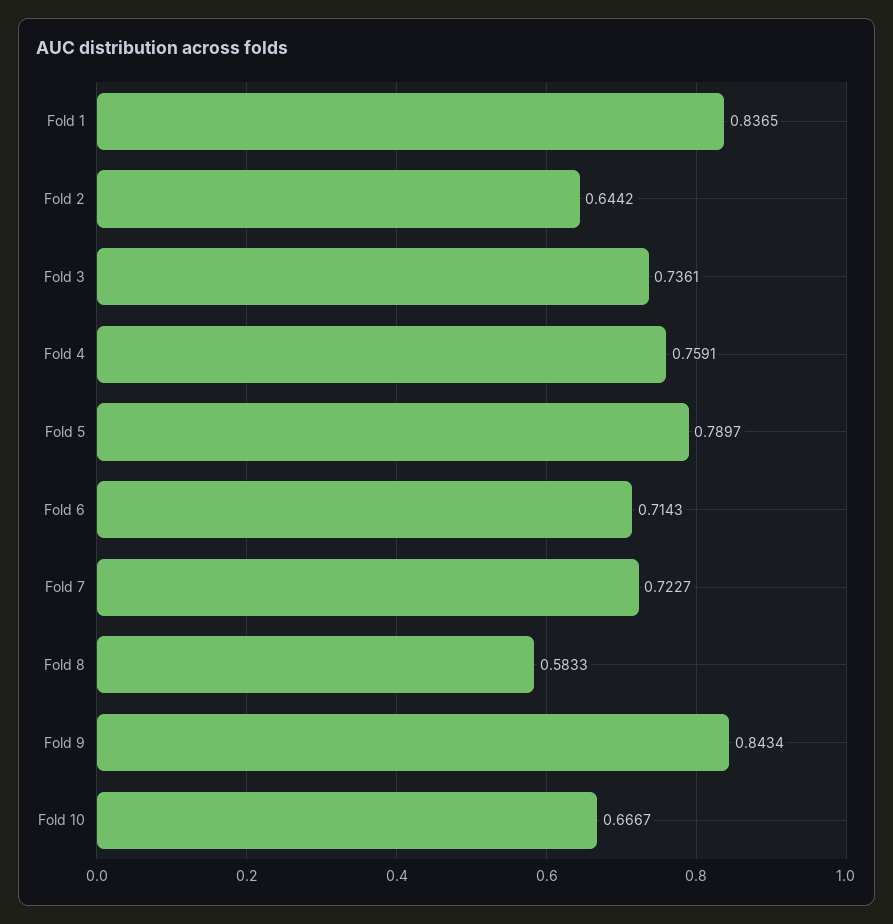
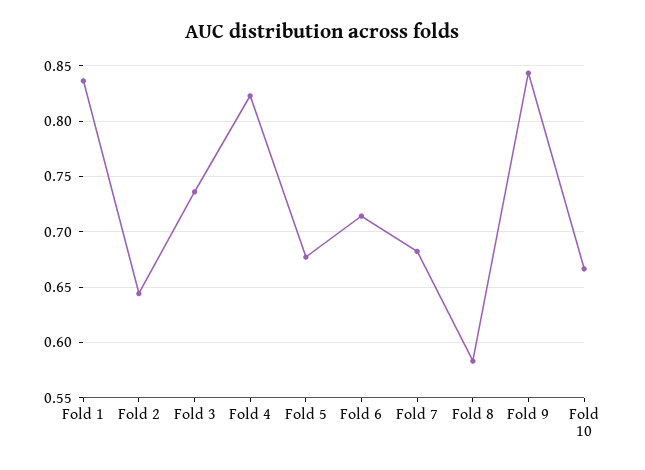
  {
    "Fold 1": 0.8365,
    "Fold 2": 0.6442,
    "Fold 3": 0.7361,
-   "Fold 4": 0.7591,
+   "Fold 4": 0.82,
-   "Fold 5": 0.7897,
+   "Fold 5": 0.68,
    "Fold 6": 0.7143,
-   "Fold 7": 0.7227,
+   "Fold 7": 0.68,
    "Fold 8": 0.5833,
    "Fold 9": 0.8434,
    "Fold 10": 0.6667
  }

